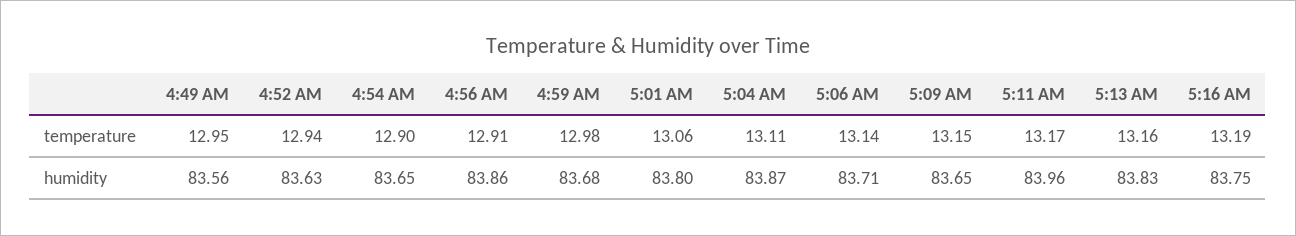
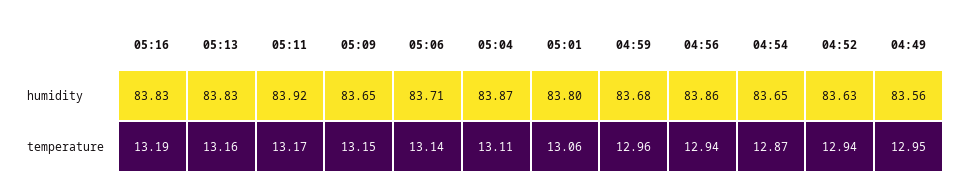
  {
    "4:49 AM": {
      "temperature": 12.95,
      "humidity": 83.56
    },
    "4:52 AM": {
      "temperature": 12.94,
      "humidity": 83.63
    },
    "4:54 AM": {
-     "temperature": 12.9,
+     "temperature": 12.87,
      "humidity": 83.65
    },
    "4:56 AM": {
-     "temperature": 12.91,
+     "temperature": 12.94,
      "humidity": 83.86
    },
    "4:59 AM": {
-     "temperature": 12.98,
+     "temperature": 12.96,
      "humidity": 83.68
    },
    "5:01 AM": {
      "temperature": 13.06,
      "humidity": 83.8
    },
    "5:04 AM": {
      "temperature": 13.11,
      "humidity": 83.87
    },
    "5:06 AM": {
      "temperature": 13.14,
      "humidity": 83.71
    },
    "5:09 AM": {
      "temperature": 13.15,
      "humidity": 83.65
    },
    "5:11 AM": {
      "temperature": 13.17,
-     "humidity": 83.96
+     "humidity": 83.92
    },
    "5:13 AM": {
      "temperature": 13.16,
      "humidity": 83.83
    },
    "5:16 AM": {
      "temperature": 13.19,
-     "humidity": 83.75
+     "humidity": 83.83
    }
  }

